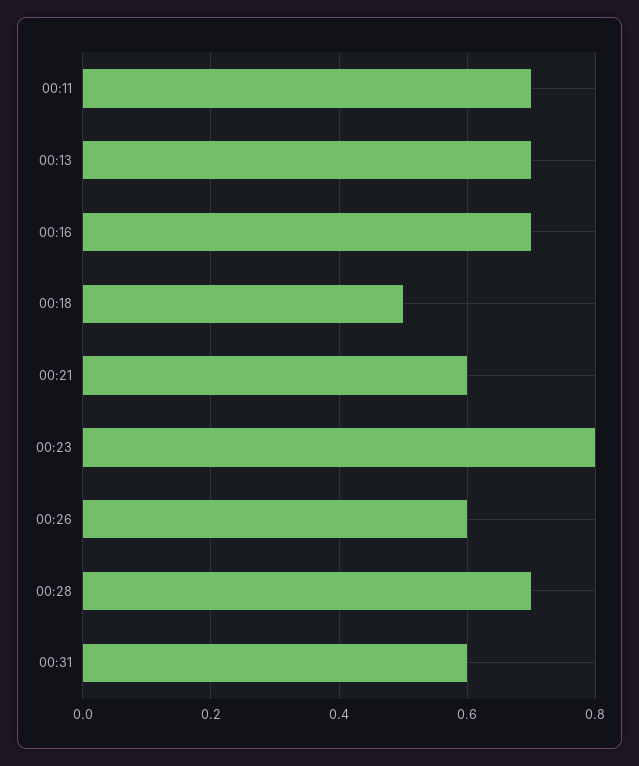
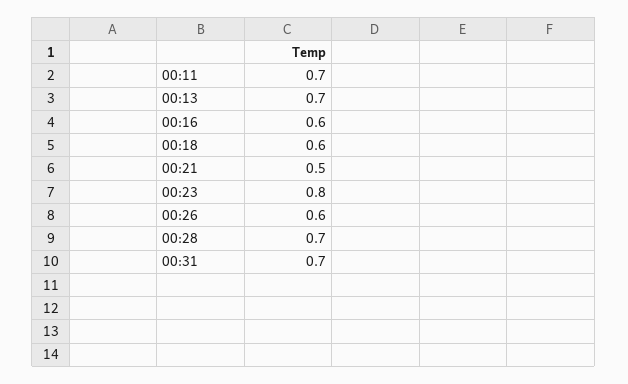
  {
    "00:11": 0.7,
    "00:13": 0.7,
-   "00:16": 0.7,
+   "00:16": 0.6,
-   "00:18": 0.5,
+   "00:18": 0.6,
-   "00:21": 0.6,
+   "00:21": 0.5,
    "00:23": 0.8,
    "00:26": 0.6,
    "00:28": 0.7,
-   "00:31": 0.6
+   "00:31": 0.7
  }

